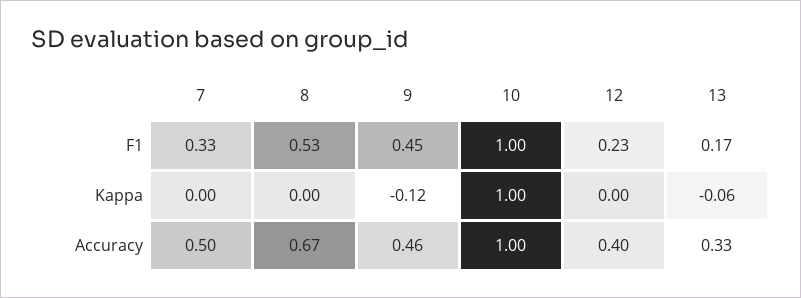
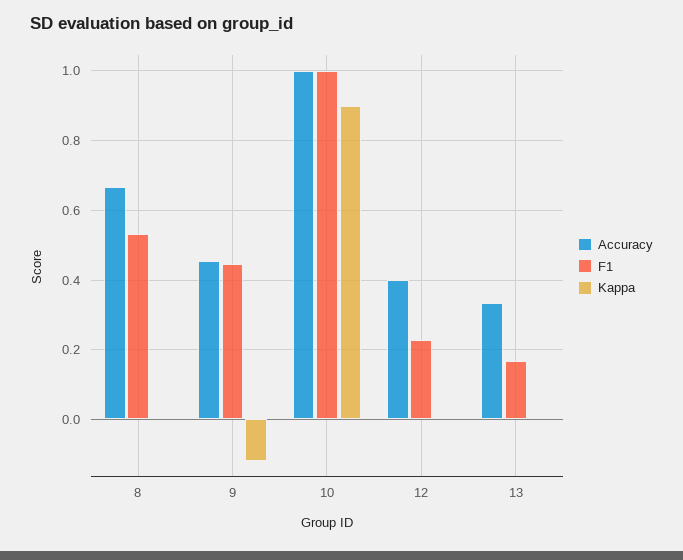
  {
    "F1": {
-     "7": 0.33,
      "8": 0.53,
      "9": 0.45,
      "10": 1,
      "12": 0.23,
      "13": 0.17
    },
    "Kappa": {
-     "7": 0,
      "8": 0,
      "9": -0.12,
-     "10": 1,
+     "10": 0.9,
      "12": 0,
-     "13": -0.06
+     "13": 0
    },
    "Accuracy": {
-     "7": 0.5,
      "8": 0.67,
      "9": 0.46,
      "10": 1,
      "12": 0.4,
      "13": 0.33
    }
  }

